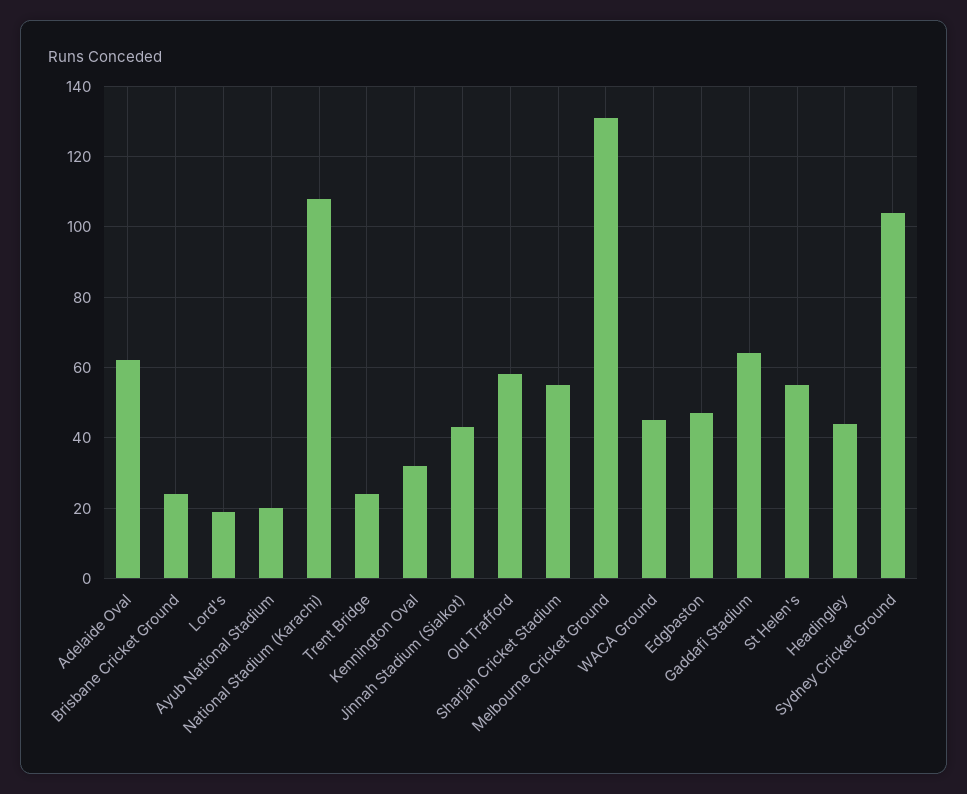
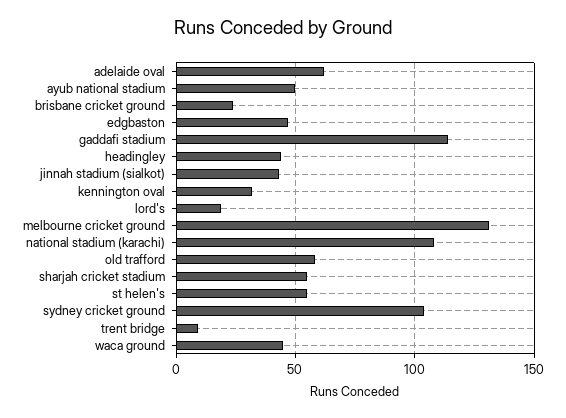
  {
    "Adelaide Oval": 60,
    "Brisbane Cricket Ground": 25,
    "Lord's": 20,
-   "Ayub National Stadium": 20,
+   "Ayub National Stadium": 50,
    "National Stadium (Karachi)": 110,
-   "Trent Bridge": 25,
+   "Trent Bridge": 10,
    "Kennington Oval": 30,
    "Jinnah Stadium (Sialkot)": 45,
    "Old Trafford": 60,
    "Sharjah Cricket Stadium": 55,
    "Melbourne Cricket Ground": 130,
    "WACA Ground": 45,
    "Edgbaston": 45,
-   "Gaddafi Stadium": 65,
+   "Gaddafi Stadium": 115,
    "St Helen's": 55,
    "Headingley": 45,
    "Sydney Cricket Ground": 105
  }

